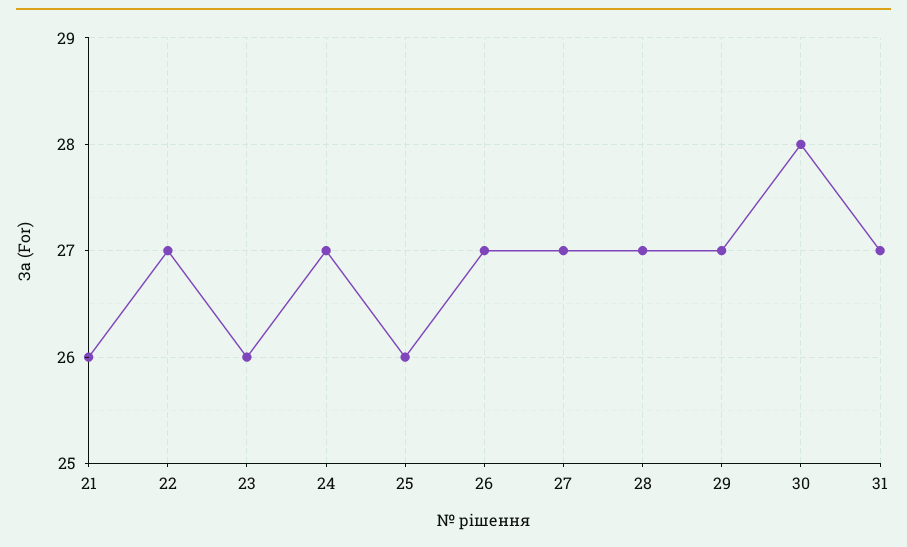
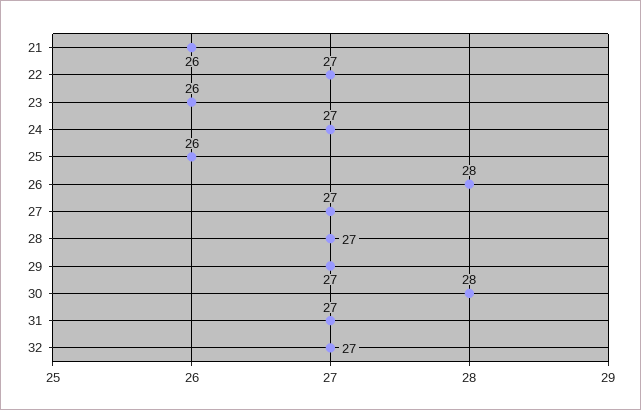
  {
    "21": 26,
    "22": 27,
    "23": 26,
    "24": 27,
    "25": 26,
-   "26": 27,
+   "26": 28,
    "27": 27,
    "28": 27,
    "29": 27,
    "30": 28,
-   "31": 27
+   "31": 27,
+   "32": 27
  }

